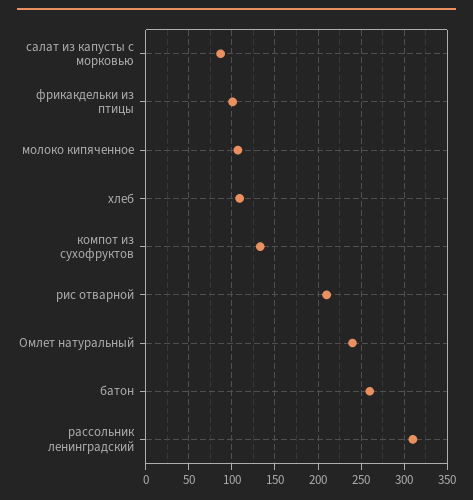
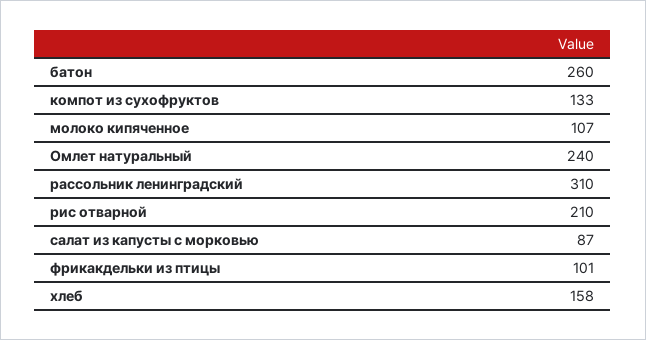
  {
    "салат из капусты с морковью": 87,
    "фрикакдельки из птицы": 101,
    "молоко кипяченное": 107,
-   "хлеб": 110,
+   "хлеб": 158,
    "компот из сухофруктов": 133,
    "рис отварной": 210,
    "Омлет натуральный": 240,
    "батон": 260,
    "рассольник ленинградский": 310
  }

